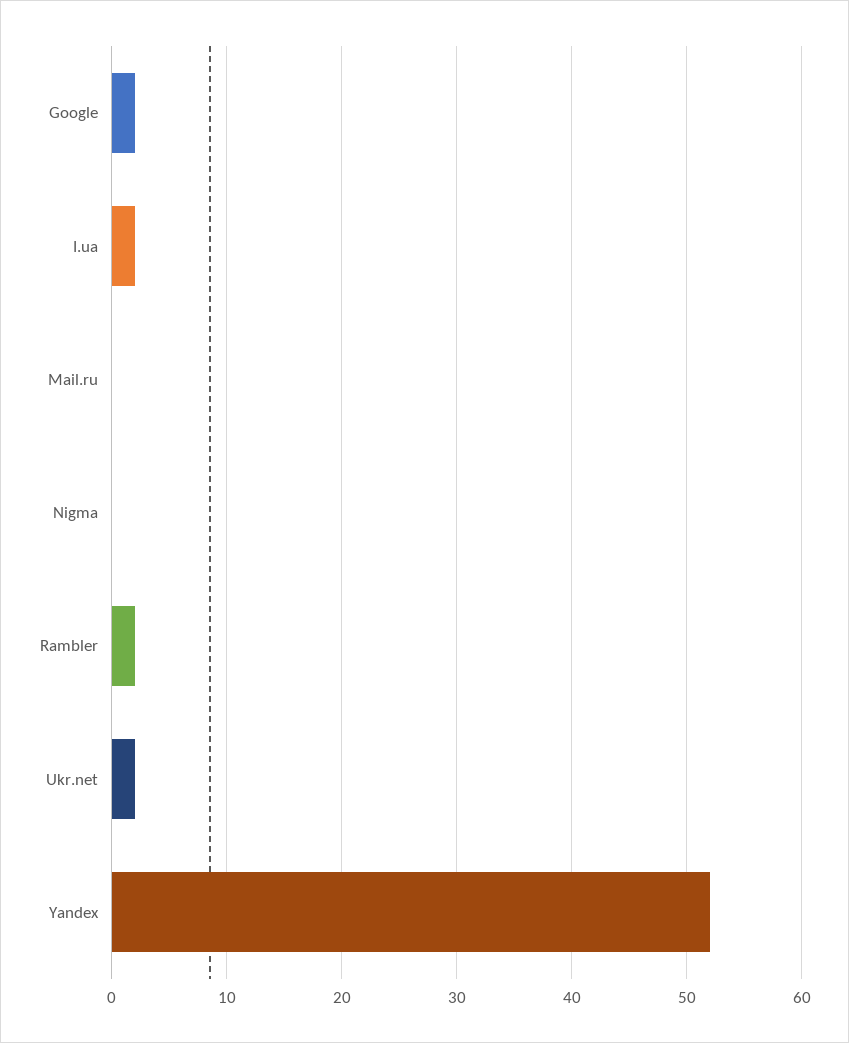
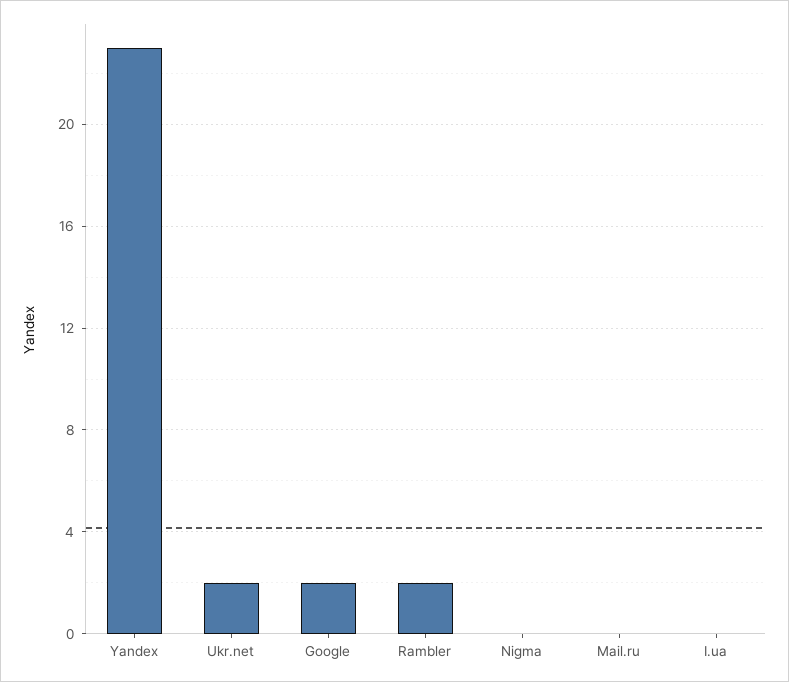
  {
    "Google": 2,
-   "I.ua": 2,
+   "I.ua": 0,
    "Mail.ru": 0,
    "Nigma": 0,
    "Rambler": 2,
    "Ukr.net": 2,
-   "Yandex": 52
+   "Yandex": 23
  }

